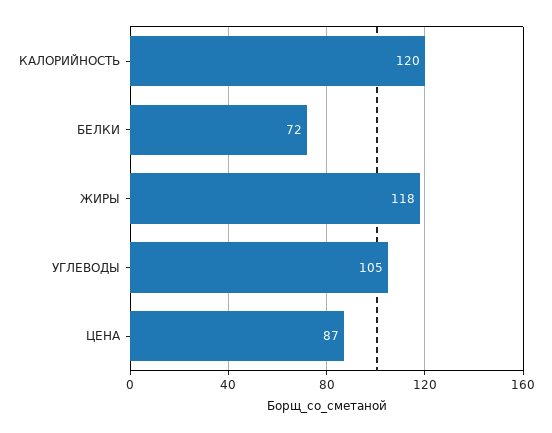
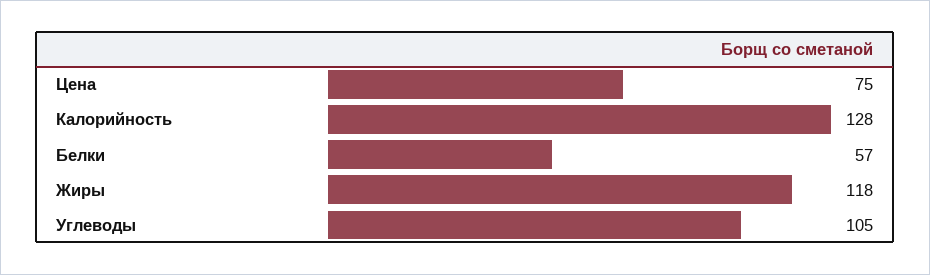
  {
-   "КАЛОРИЙНОСТЬ": 120,
+   "КАЛОРИЙНОСТЬ": 128,
-   "БЕЛКИ": 72,
+   "БЕЛКИ": 57,
    "ЖИРЫ": 118,
    "УГЛЕВОДЫ": 105,
-   "ЦЕНА": 87
+   "ЦЕНА": 75
  }

